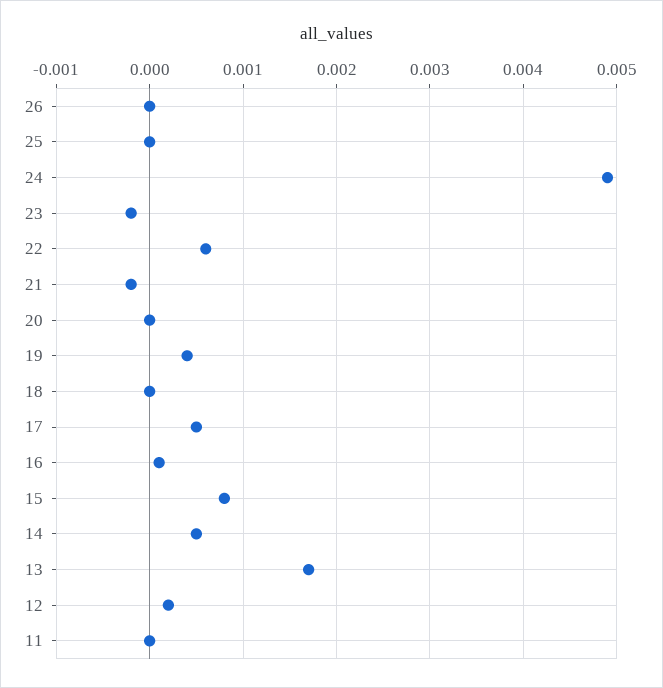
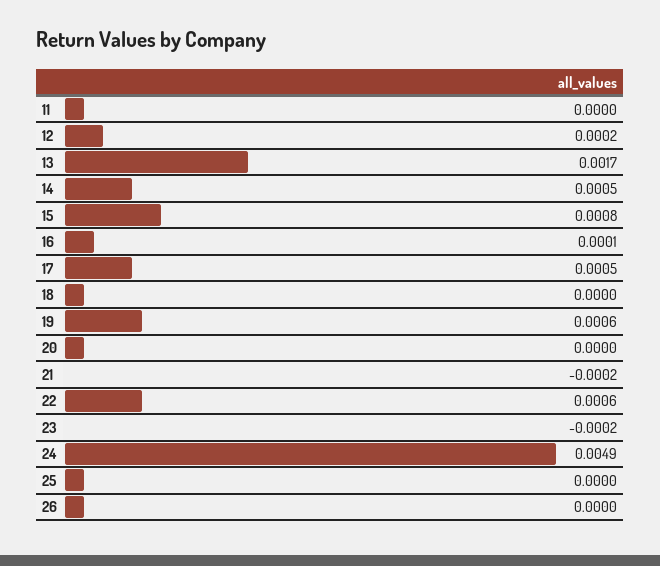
  {
    "26": 0,
    "25": 0,
    "24": 0.0049,
    "23": -0.0002,
    "22": 0.0006,
    "21": -0.0002,
    "20": 0,
-   "19": 0.0004,
+   "19": 0.0006,
    "18": 0,
    "17": 0.0005,
    "16": 0.0001,
    "15": 0.0008,
    "14": 0.0005,
    "13": 0.0017,
    "12": 0.0002,
    "11": 0
  }

